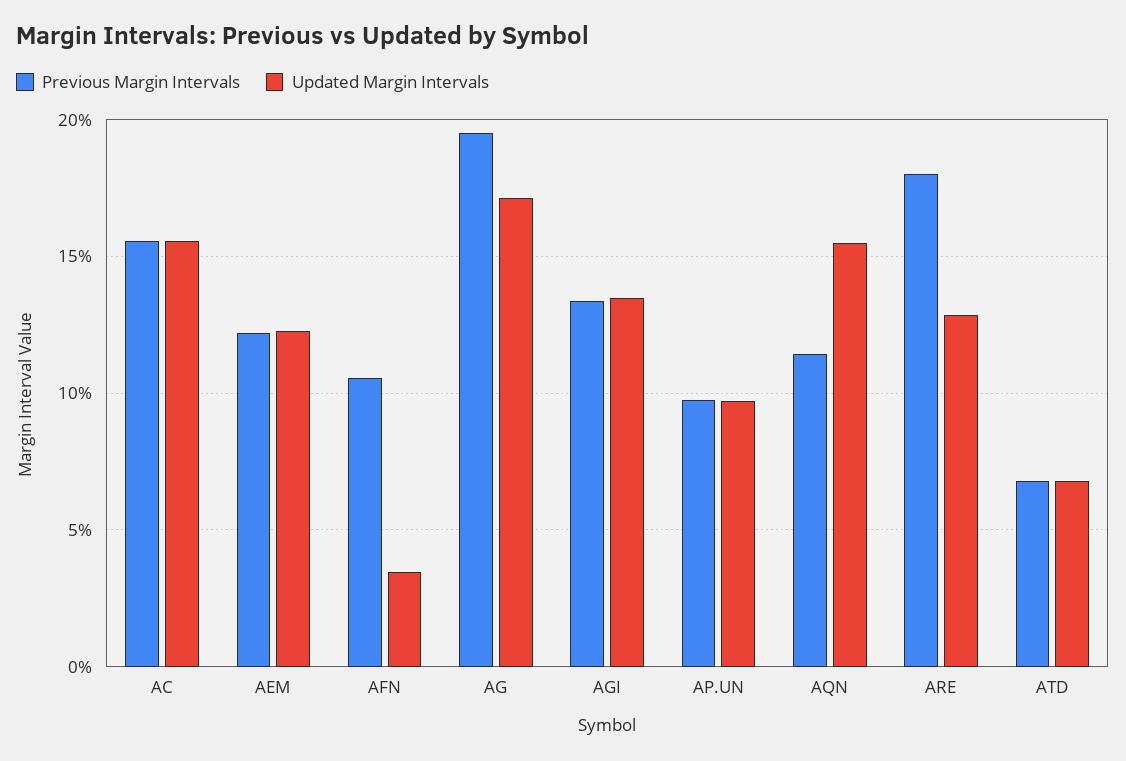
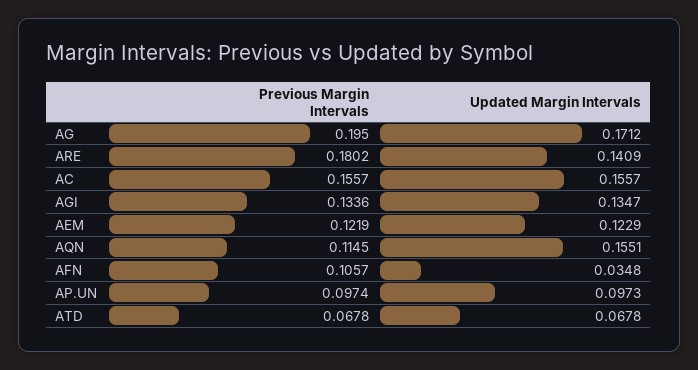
  {
    "Previous Margin Intervals": {
      "AC": 0.1557,
      "AEM": 0.1219,
      "AFN": 0.1057,
      "AG": 0.195,
      "AGI": 0.1336,
      "AP.UN": 0.0974,
      "AQN": 0.1145,
      "ARE": 0.1802,
      "ATD": 0.0678
    },
    "Updated Margin Intervals": {
      "AC": 0.1557,
      "AEM": 0.1229,
      "AFN": 0.0348,
      "AG": 0.1712,
      "AGI": 0.1347,
      "AP.UN": 0.0973,
      "AQN": 0.1551,
-     "ARE": 0.13,
+     "ARE": 0.1409,
      "ATD": 0.0678
    }
  }

